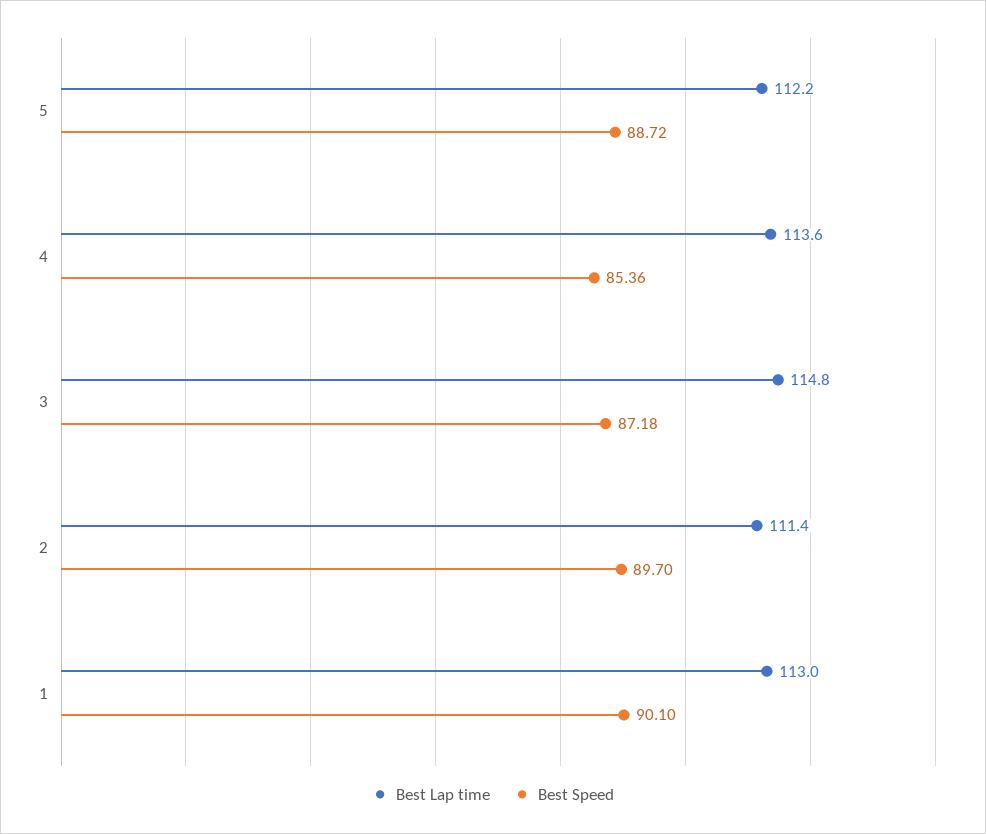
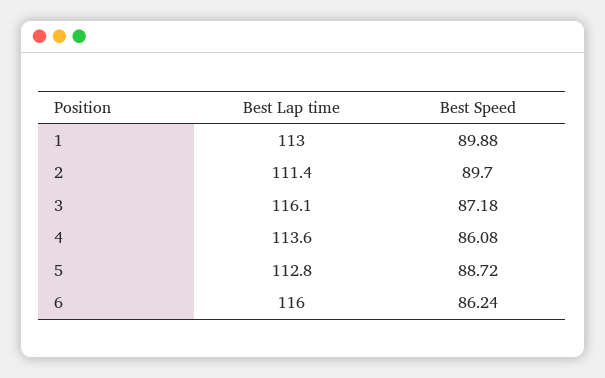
  {
    "Best Lap time": {
-     "5": 112.2,
+     "5": 112.8,
      "4": 113.6,
-     "3": 114.8,
+     "3": 116.1,
      "2": 111.4,
-     "1": 113
+     "1": 113,
+     "6": 116
    },
    "Best Speed": {
      "5": 88.72,
-     "4": 85.36,
+     "4": 86.08,
      "3": 87.18,
      "2": 89.7,
-     "1": 90.1
+     "1": 89.88,
+     "6": 86.24
    }
  }

